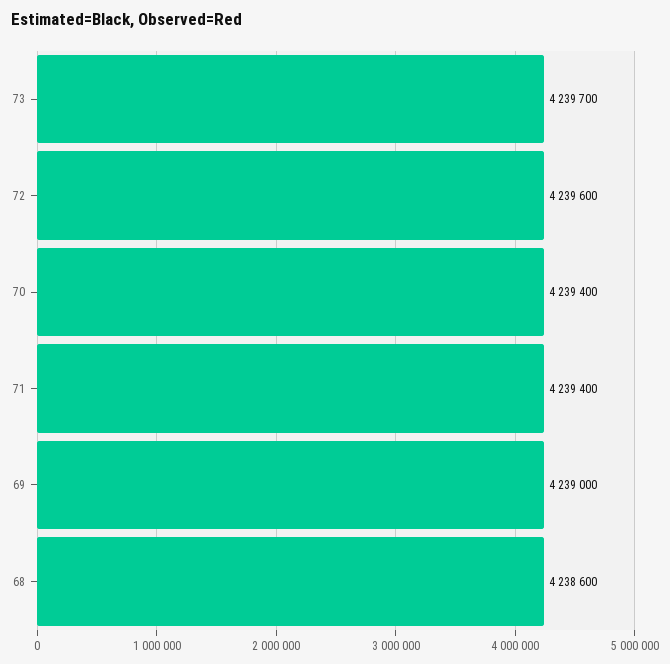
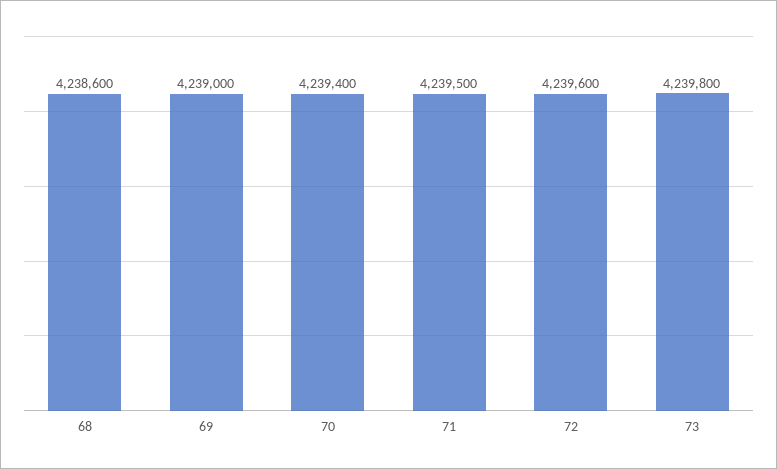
  {
-   "73": 4239700,
+   "73": 4239800,
    "72": 4239600,
    "70": 4239400,
-   "71": 4239400,
+   "71": 4239500,
    "69": 4239000,
    "68": 4238600
  }

